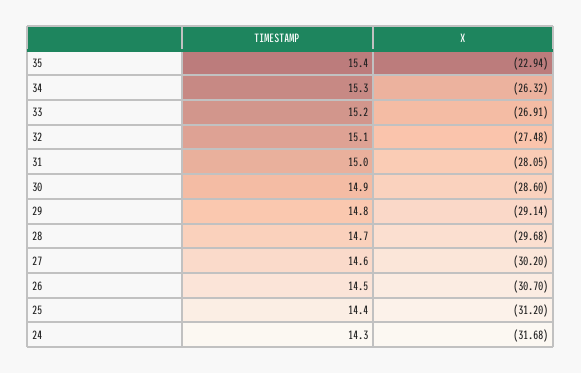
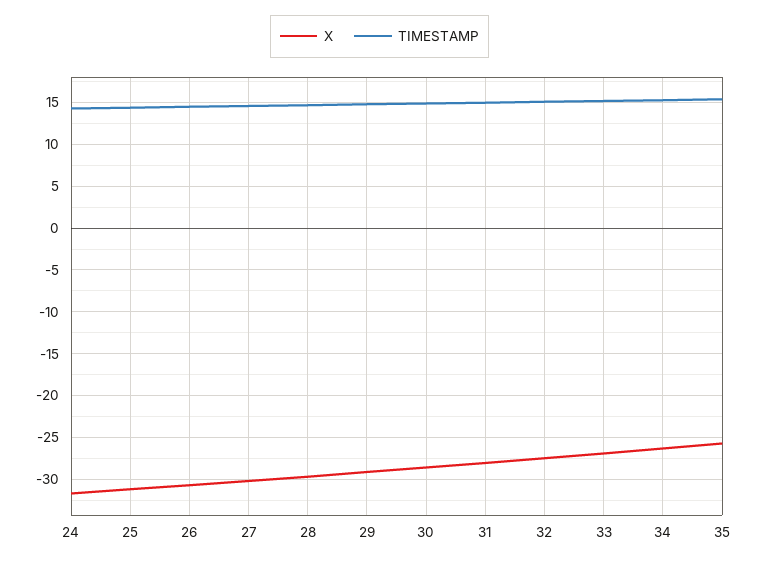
  {
    "TIMESTAMP": {
      "35": 15.4,
      "34": 15.3,
      "33": 15.2,
      "32": 15.1,
      "31": 15,
      "30": 14.9,
      "29": 14.8,
      "28": 14.7,
      "27": 14.6,
      "26": 14.5,
      "25": 14.4,
      "24": 14.3
    },
    "X": {
-     "35": -22.94,
+     "35": -26,
      "34": -26.32,
      "33": -26.91,
      "32": -27.48,
      "31": -28.05,
      "30": -28.6,
      "29": -29.14,
      "28": -29.68,
      "27": -30.2,
      "26": -30.7,
      "25": -31.2,
      "24": -31.68
    }
  }

